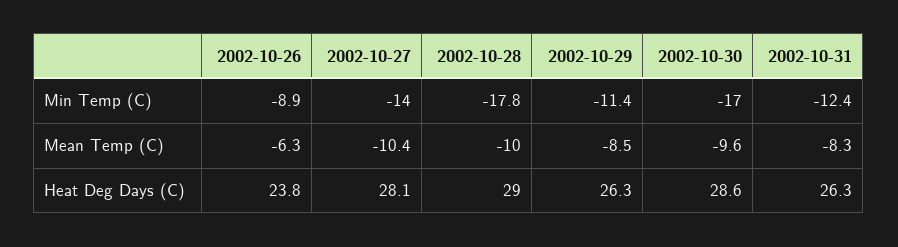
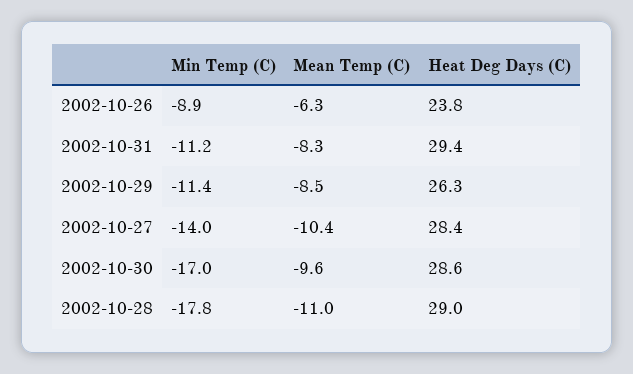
  {
    "2002-10-26": {
      "Min Temp (C)": -8.9,
      "Mean Temp (C)": -6.3,
      "Heat Deg Days (C)": 23.8
    },
    "2002-10-27": {
      "Min Temp (C)": -14,
      "Mean Temp (C)": -10.4,
-     "Heat Deg Days (C)": 28.1
+     "Heat Deg Days (C)": 28.4
    },
    "2002-10-28": {
      "Min Temp (C)": -17.8,
-     "Mean Temp (C)": -10,
+     "Mean Temp (C)": -11,
      "Heat Deg Days (C)": 29
    },
    "2002-10-29": {
      "Min Temp (C)": -11.4,
      "Mean Temp (C)": -8.5,
      "Heat Deg Days (C)": 26.3
    },
    "2002-10-30": {
      "Min Temp (C)": -17,
      "Mean Temp (C)": -9.6,
      "Heat Deg Days (C)": 28.6
    },
    "2002-10-31": {
-     "Min Temp (C)": -12.4,
+     "Min Temp (C)": -11.2,
      "Mean Temp (C)": -8.3,
-     "Heat Deg Days (C)": 26.3
+     "Heat Deg Days (C)": 29.4
    }
  }

